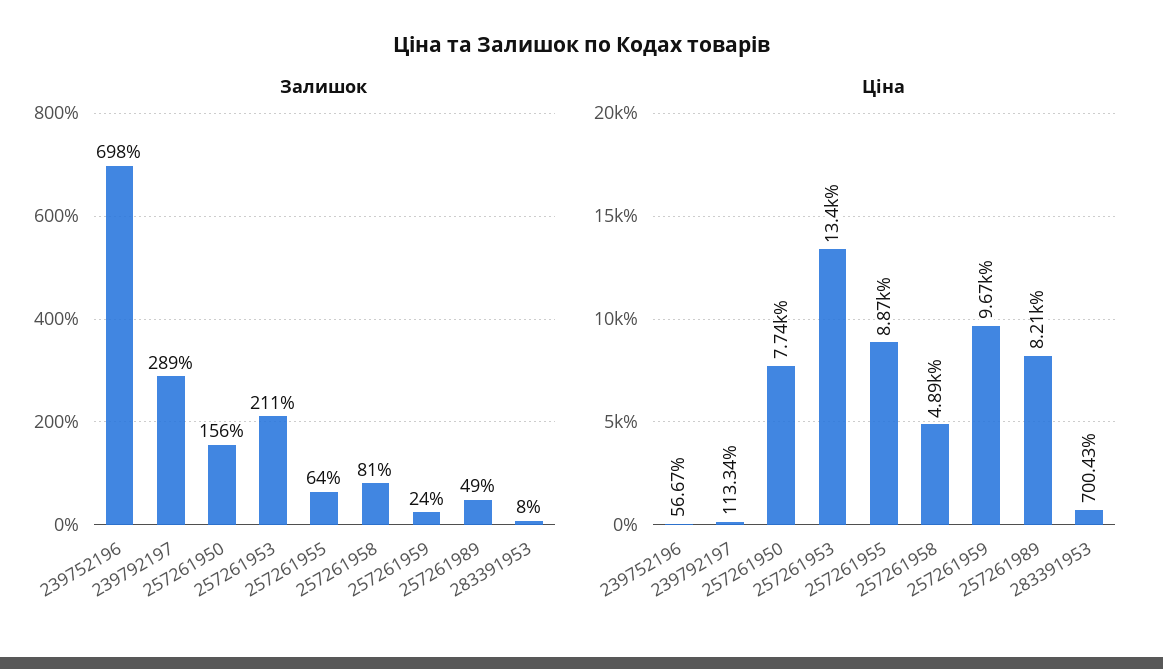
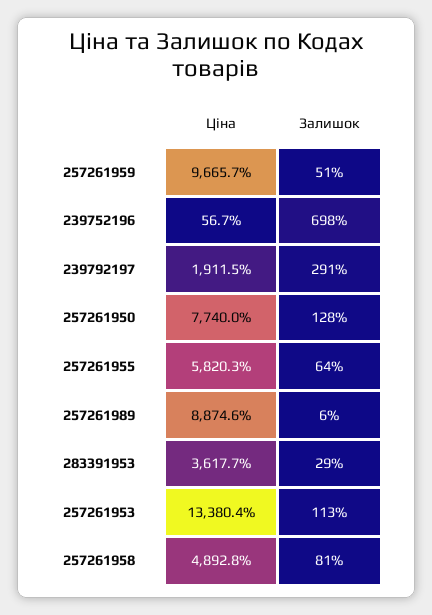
  {
    "Залишок": {
      "239752196": 698,
-     "239792197": 289,
+     "239792197": 291,
-     "257261950": 156,
+     "257261950": 128,
-     "257261953": 211,
+     "257261953": 113,
      "257261955": 64,
      "257261958": 81,
-     "257261959": 24,
+     "257261959": 51,
-     "257261989": 49,
+     "257261989": 6,
-     "283391953": 8
+     "283391953": 29
    },
    "Ціна": {
      "239752196": 56.67,
-     "239792197": 113.34,
+     "239792197": 1911.5,
      "257261950": 7740,
      "257261953": 13380.4,
-     "257261955": 8870,
+     "257261955": 5820.3,
      "257261958": 4892.8,
      "257261959": 9665.7,
-     "257261989": 8210,
+     "257261989": 8874.6,
-     "283391953": 700.43
+     "283391953": 3617.7
    }
  }

